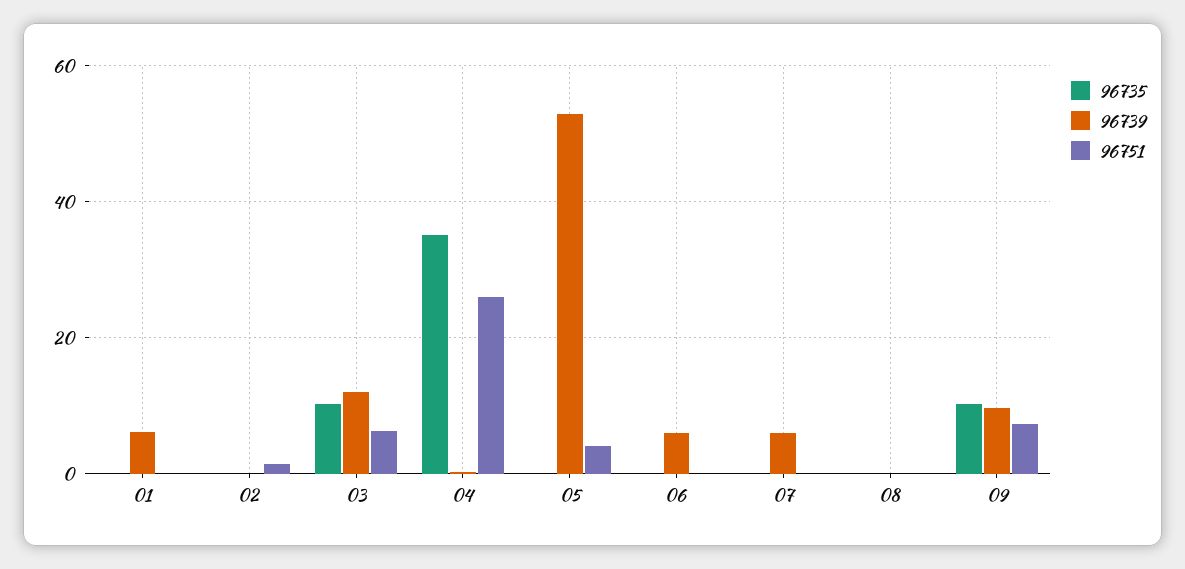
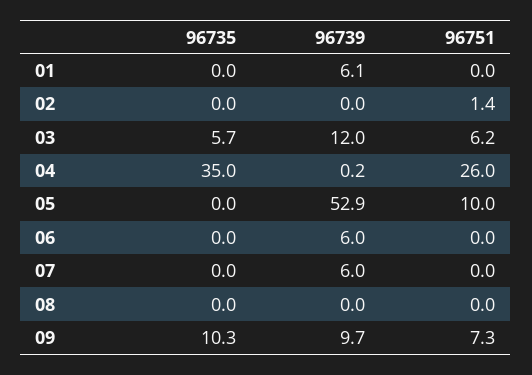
  {
    "96735": {
      "01": 0,
      "02": 0,
-     "03": 10,
+     "03": 5.7,
      "04": 35,
      "05": 0,
      "06": 0,
      "07": 0,
      "08": 0,
      "09": 10.3
    },
    "96739": {
      "01": 6.1,
      "02": 0,
      "03": 12,
      "04": 0.2,
      "05": 52.9,
      "06": 6,
      "07": 6,
      "08": 0,
      "09": 9.7
    },
    "96751": {
      "01": 0,
      "02": 1.4,
      "03": 6.2,
      "04": 26,
-     "05": 4,
+     "05": 10,
      "06": 0,
      "07": 0,
      "08": 0,
      "09": 7.3
    }
  }

